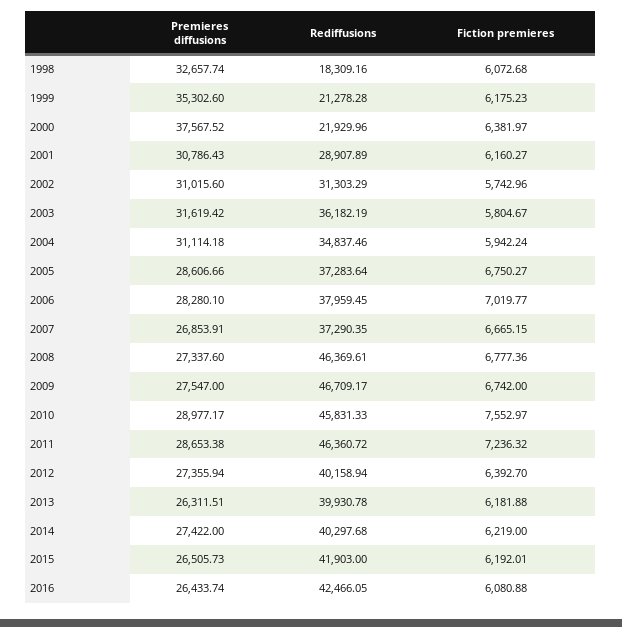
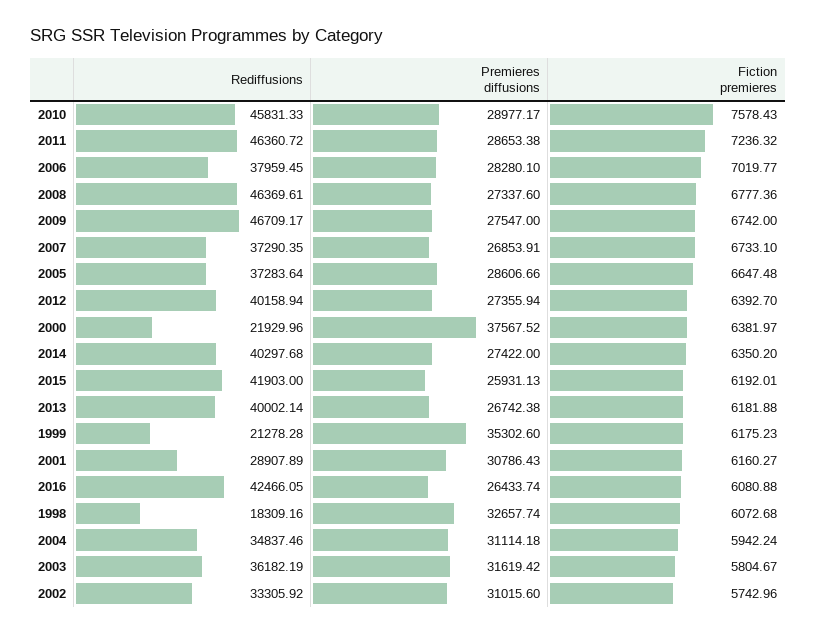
  {
    "Premieres diffusions": {
      "1998": 32657.74,
      "1999": 35302.6,
      "2000": 37567.52,
      "2001": 30786.43,
      "2002": 31015.6,
      "2003": 31619.42,
      "2004": 31114.18,
      "2005": 28606.66,
      "2006": 28280.1,
      "2007": 26853.91,
      "2008": 27337.6,
      "2009": 27547,
      "2010": 28977.17,
      "2011": 28653.38,
      "2012": 27355.94,
-     "2013": 26311.51,
+     "2013": 26742.38,
      "2014": 27422,
-     "2015": 26505.73,
+     "2015": 25931.13,
      "2016": 26433.74
    },
    "Rediffusions": {
      "1998": 18309.16,
      "1999": 21278.28,
      "2000": 21929.96,
      "2001": 28907.89,
-     "2002": 31303.29,
+     "2002": 33305.92,
      "2003": 36182.19,
      "2004": 34837.46,
      "2005": 37283.64,
      "2006": 37959.45,
      "2007": 37290.35,
      "2008": 46369.61,
      "2009": 46709.17,
      "2010": 45831.33,
      "2011": 46360.72,
      "2012": 40158.94,
-     "2013": 39930.78,
+     "2013": 40002.14,
      "2014": 40297.68,
      "2015": 41903,
      "2016": 42466.05
    },
    "Fiction premieres": {
      "1998": 6072.68,
      "1999": 6175.23,
      "2000": 6381.97,
      "2001": 6160.27,
      "2002": 5742.96,
      "2003": 5804.67,
      "2004": 5942.24,
-     "2005": 6750.27,
+     "2005": 6647.48,
      "2006": 7019.77,
-     "2007": 6665.15,
+     "2007": 6733.1,
      "2008": 6777.36,
      "2009": 6742,
-     "2010": 7552.97,
+     "2010": 7578.43,
      "2011": 7236.32,
      "2012": 6392.7,
      "2013": 6181.88,
-     "2014": 6219,
+     "2014": 6350.2,
      "2015": 6192.01,
      "2016": 6080.88
    }
  }

